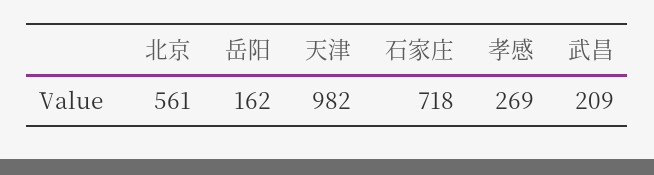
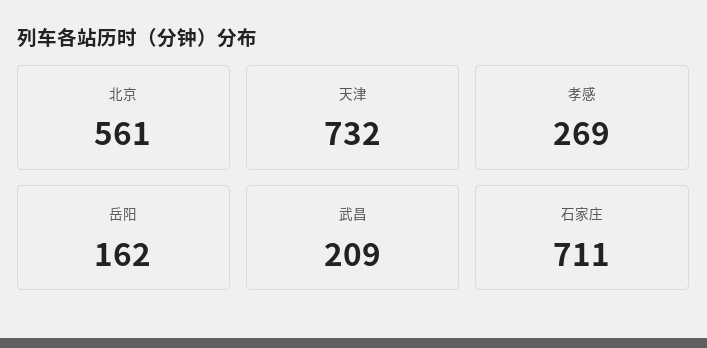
  {
    "北京": 561,
    "岳阳": 162,
-   "天津": 982,
+   "天津": 732,
-   "石家庄": 718,
+   "石家庄": 711,
    "孝感": 269,
    "武昌": 209
  }

